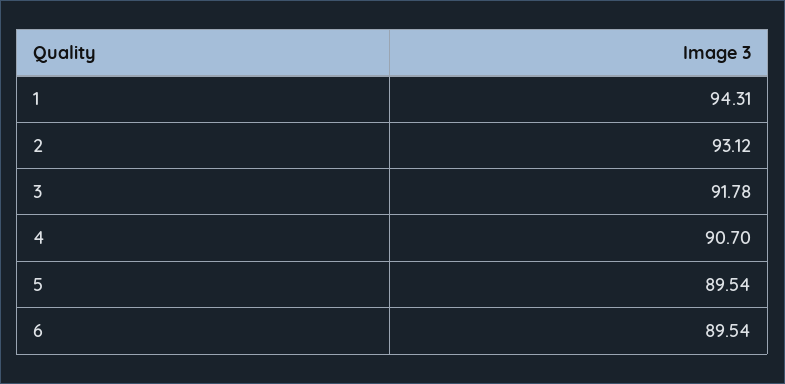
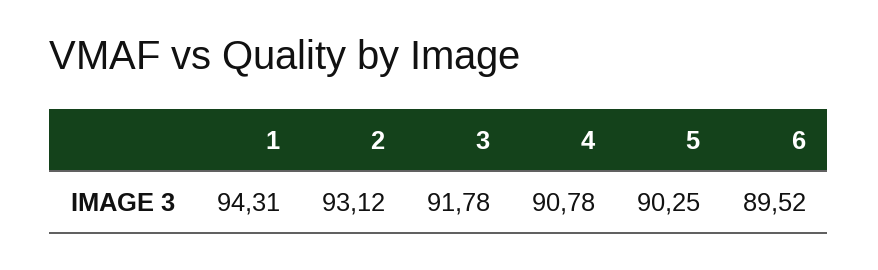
  {
    "1": 94.31,
    "2": 93.12,
    "3": 91.78,
-   "4": 90.7,
+   "4": 90.78,
-   "5": 89.54,
+   "5": 90.25,
-   "6": 89.54
+   "6": 89.52
  }

